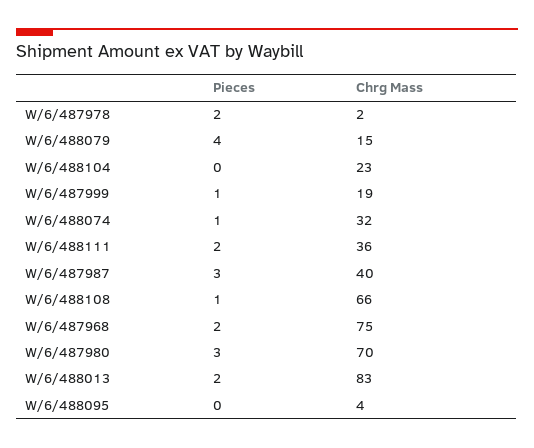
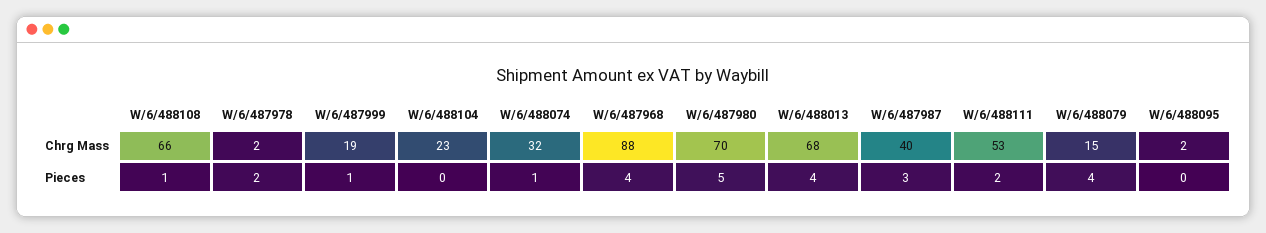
  {
    "Pieces": {
      "W/6/487978": 2,
      "W/6/488079": 4,
      "W/6/488104": 0,
      "W/6/487999": 1,
      "W/6/488074": 1,
      "W/6/488111": 2,
      "W/6/487987": 3,
      "W/6/488108": 1,
-     "W/6/487968": 2,
+     "W/6/487968": 4,
-     "W/6/487980": 3,
+     "W/6/487980": 5,
-     "W/6/488013": 2,
+     "W/6/488013": 4,
      "W/6/488095": 0
    },
    "Chrg Mass": {
      "W/6/487978": 2,
      "W/6/488079": 15,
      "W/6/488104": 23,
      "W/6/487999": 19,
      "W/6/488074": 32,
-     "W/6/488111": 36,
+     "W/6/488111": 53,
      "W/6/487987": 40,
      "W/6/488108": 66,
-     "W/6/487968": 75,
+     "W/6/487968": 88,
      "W/6/487980": 70,
-     "W/6/488013": 83,
+     "W/6/488013": 68,
-     "W/6/488095": 4
+     "W/6/488095": 2
    }
  }

